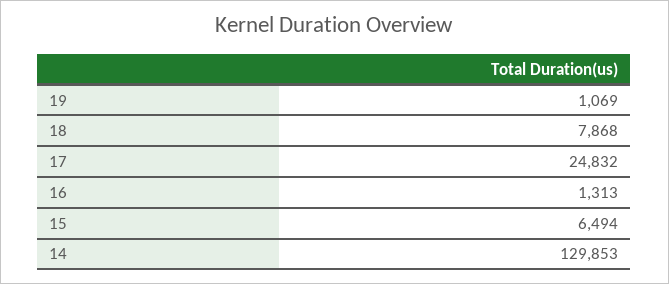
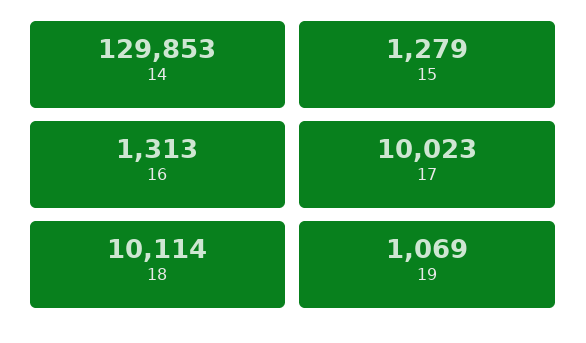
  {
    "19": 1069,
-   "18": 7868,
+   "18": 10114,
-   "17": 24832,
+   "17": 10023,
    "16": 1313,
-   "15": 6494,
+   "15": 1279,
    "14": 129853
  }

